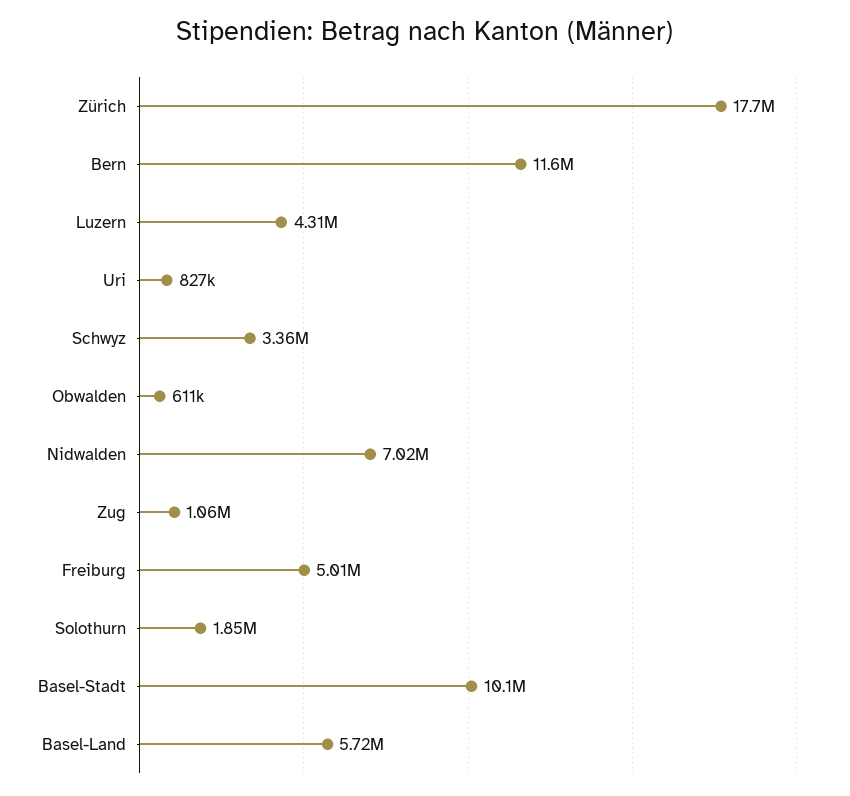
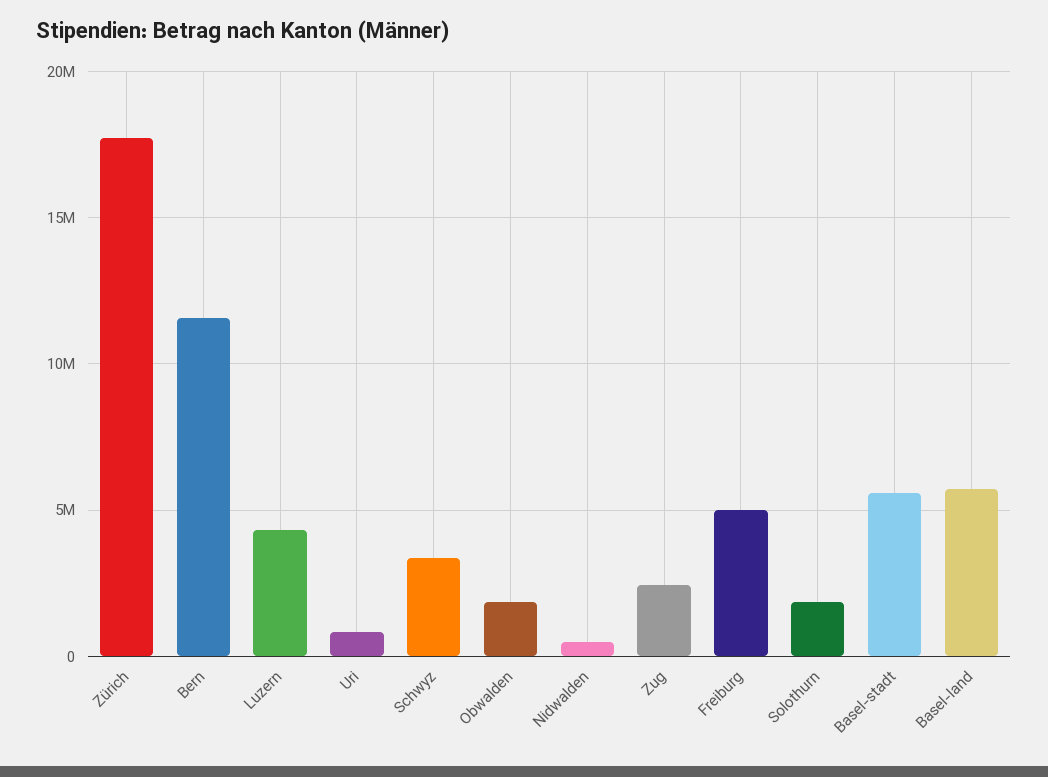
  {
    "Zürich": 17700000,
    "Bern": 11600000,
    "Luzern": 4310000,
    "Uri": 827000,
    "Schwyz": 3360000,
-   "Obwalden": 611000,
+   "Obwalden": 2000000,
-   "Nidwalden": 7020000,
+   "Nidwalden": 500000,
-   "Zug": 1060000,
+   "Zug": 2500000,
    "Freiburg": 5010000,
    "Solothurn": 1850000,
-   "Basel-Stadt": 10100000,
+   "Basel-Stadt": 5500000,
    "Basel-Land": 5720000
  }

